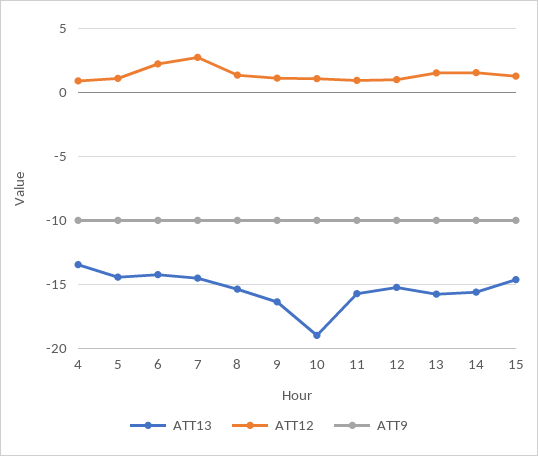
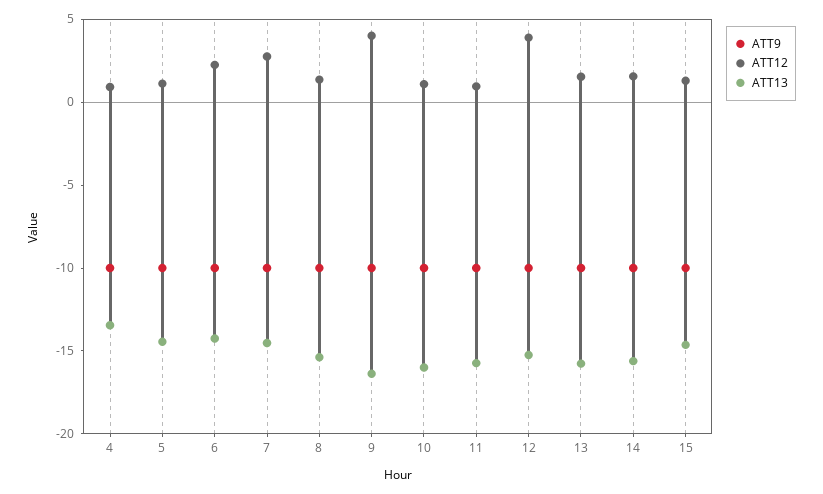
  {
    "ATT13": {
      "4": -13.5,
      "5": -14.5,
      "6": -14.5,
      "7": -14.5,
      "8": -15.5,
      "9": -16.5,
-     "10": -19,
+     "10": -16,
      "11": -15.5,
      "12": -15,
      "13": -16,
      "14": -15.5,
      "15": -14.5
    },
    "ATT12": {
      "4": 1,
      "5": 1,
      "6": 2.5,
      "7": 3,
      "8": 1.5,
-     "9": 1,
+     "9": 4,
      "10": 1,
      "11": 1,
-     "12": 1,
+     "12": 4,
      "13": 1.5,
      "14": 1.5,
      "15": 1.5
    },
    "ATT9": {
      "4": -10,
      "5": -10,
      "6": -10,
      "7": -10,
      "8": -10,
      "9": -10,
      "10": -10,
      "11": -10,
      "12": -10,
      "13": -10,
      "14": -10,
      "15": -10
    }
  }

